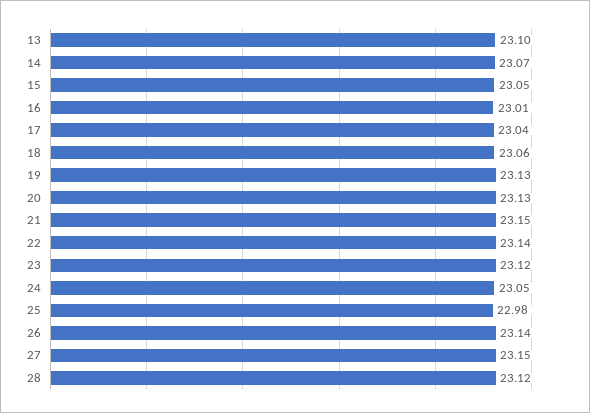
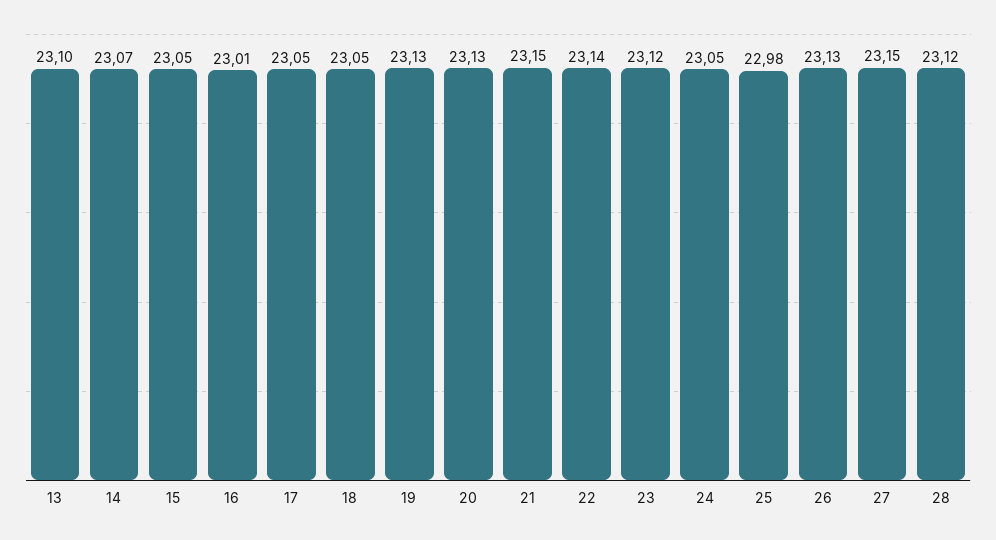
  {
    "13": 23.1,
    "14": 23.07,
    "15": 23.05,
    "16": 23.01,
-   "17": 23.04,
+   "17": 23.05,
-   "18": 23.06,
+   "18": 23.05,
    "19": 23.13,
    "20": 23.13,
    "21": 23.15,
    "22": 23.14,
    "23": 23.12,
    "24": 23.05,
    "25": 22.98,
-   "26": 23.14,
+   "26": 23.13,
    "27": 23.15,
    "28": 23.12
  }

